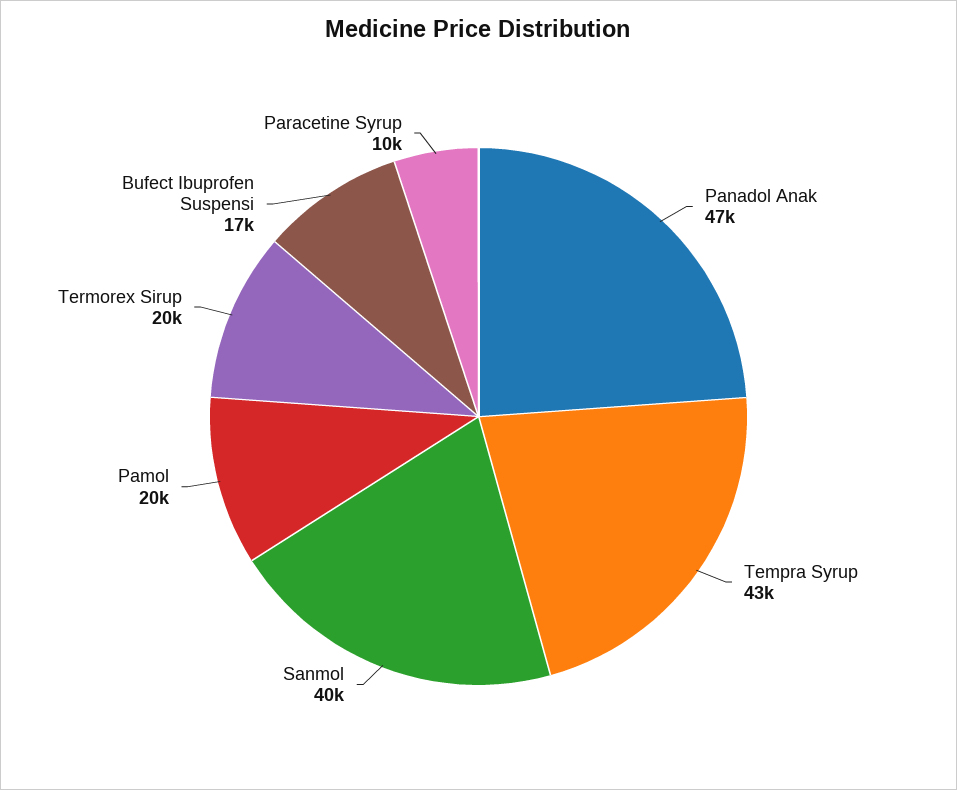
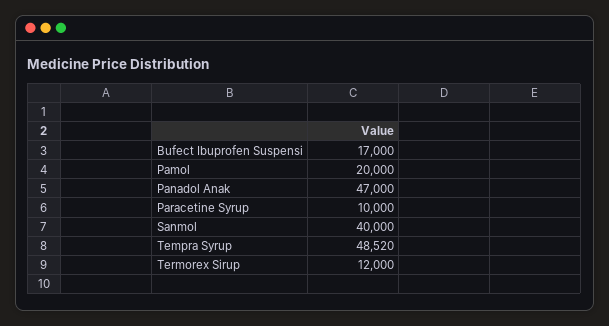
  {
    "Panadol Anak": 47000,
-   "Tempra Syrup": 43000,
+   "Tempra Syrup": 48520,
    "Sanmol": 40000,
    "Pamol": 20000,
-   "Termorex Sirup": 20000,
+   "Termorex Sirup": 12000,
    "Bufect Ibuprofen Suspensi": 17000,
    "Paracetine Syrup": 10000
  }

